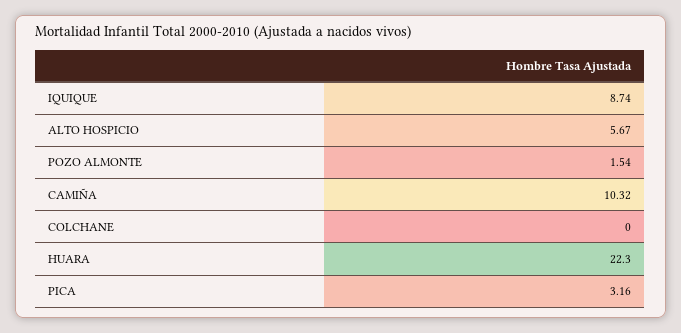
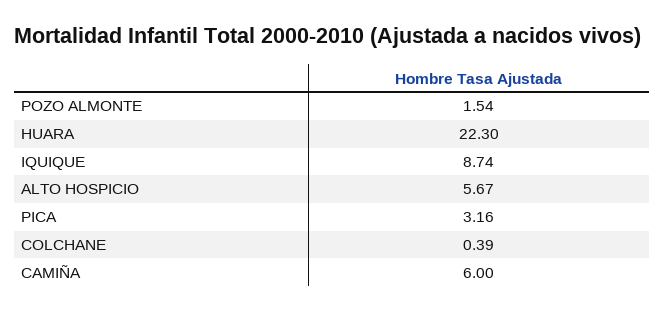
  {
    "IQUIQUE": 8.74,
    "ALTO HOSPICIO": 5.67,
    "POZO ALMONTE": 1.54,
-   "CAMIÑA": 10.32,
+   "CAMIÑA": 6,
-   "COLCHANE": 0,
+   "COLCHANE": 0.39,
    "HUARA": 22.3,
    "PICA": 3.16
  }

